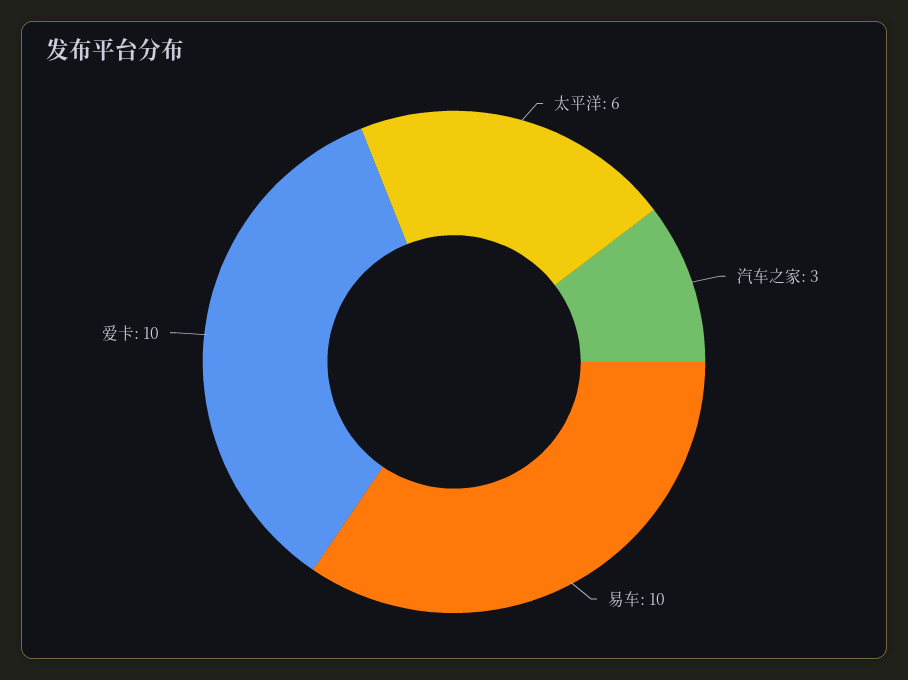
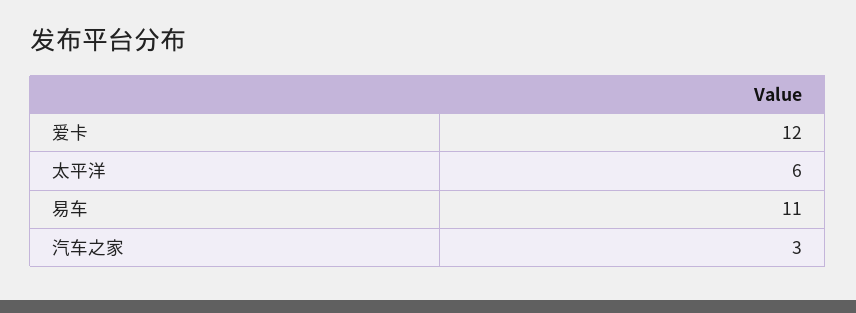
  {
    "太平洋": 6,
    "汽车之家": 3,
-   "易车": 10,
+   "易车": 11,
-   "爱卡": 10
+   "爱卡": 12
  }

